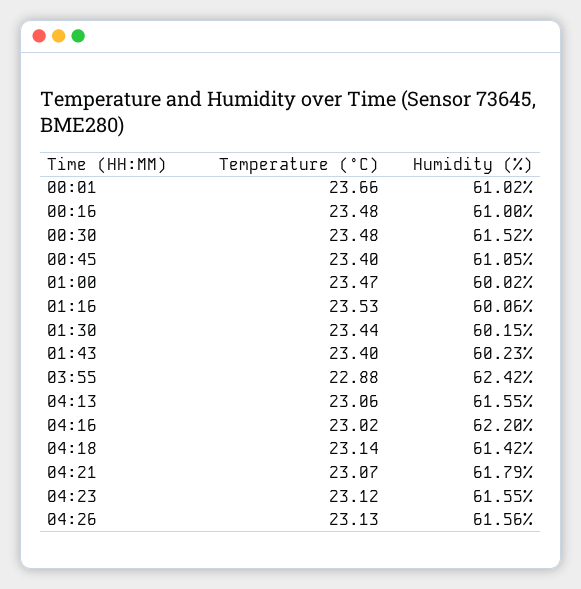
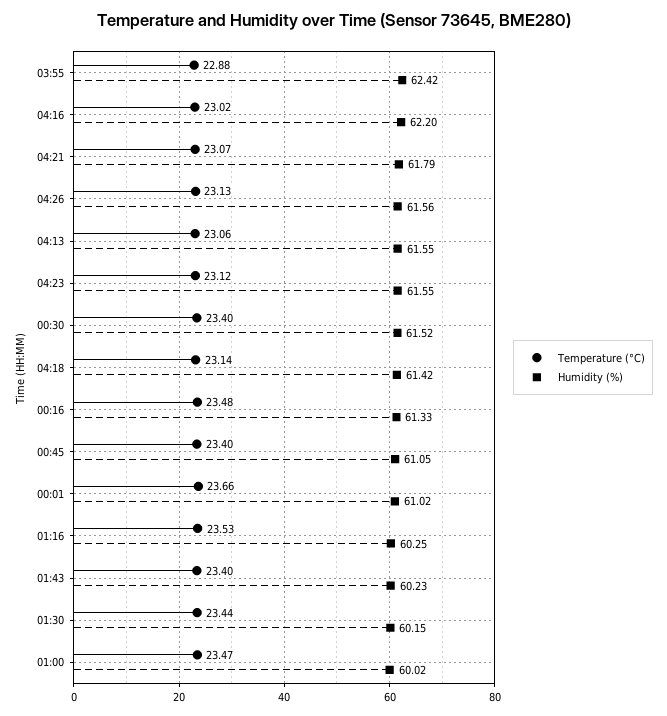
  {
    "Temperature (°C)": {
      "00:01": 23.66,
      "00:16": 23.48,
-     "00:30": 23.48,
+     "00:30": 23.4,
      "00:45": 23.4,
      "01:00": 23.47,
      "01:16": 23.53,
      "01:30": 23.44,
      "01:43": 23.4,
      "03:55": 22.88,
      "04:13": 23.06,
      "04:16": 23.02,
      "04:18": 23.14,
      "04:21": 23.07,
      "04:23": 23.12,
      "04:26": 23.13
    },
    "Humidity (%)": {
      "00:01": 61.02,
-     "00:16": 61,
+     "00:16": 61.33,
      "00:30": 61.52,
      "00:45": 61.05,
      "01:00": 60.02,
-     "01:16": 60.06,
+     "01:16": 60.25,
      "01:30": 60.15,
      "01:43": 60.23,
      "03:55": 62.42,
      "04:13": 61.55,
      "04:16": 62.2,
      "04:18": 61.42,
      "04:21": 61.79,
      "04:23": 61.55,
      "04:26": 61.56
    }
  }

